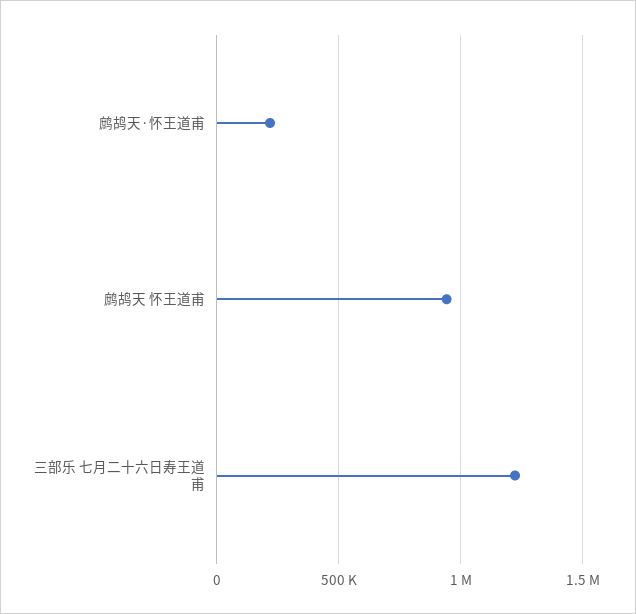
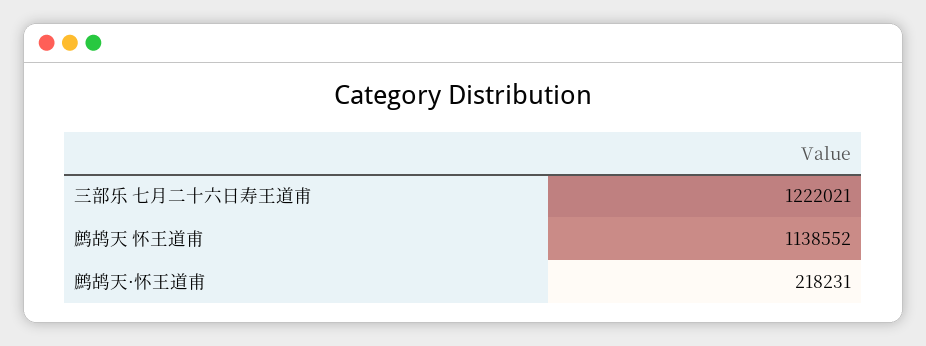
  {
    "鹧鸪天·怀王道甫": 218231,
-   "鹧鸪天 怀王道甫": 950000,
+   "鹧鸪天 怀王道甫": 1138552,
    "三部乐 七月二十六日寿王道甫": 1222021
  }

